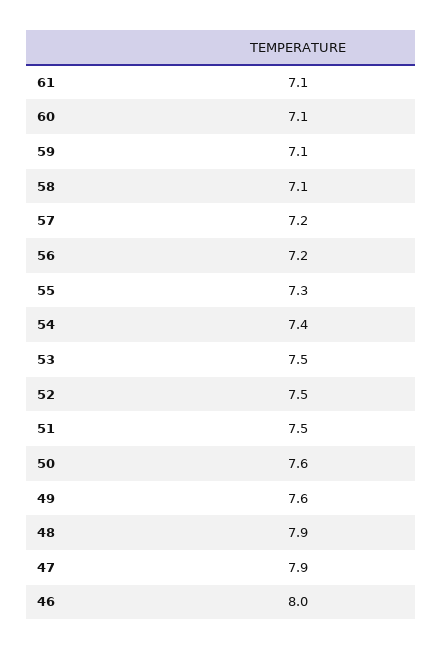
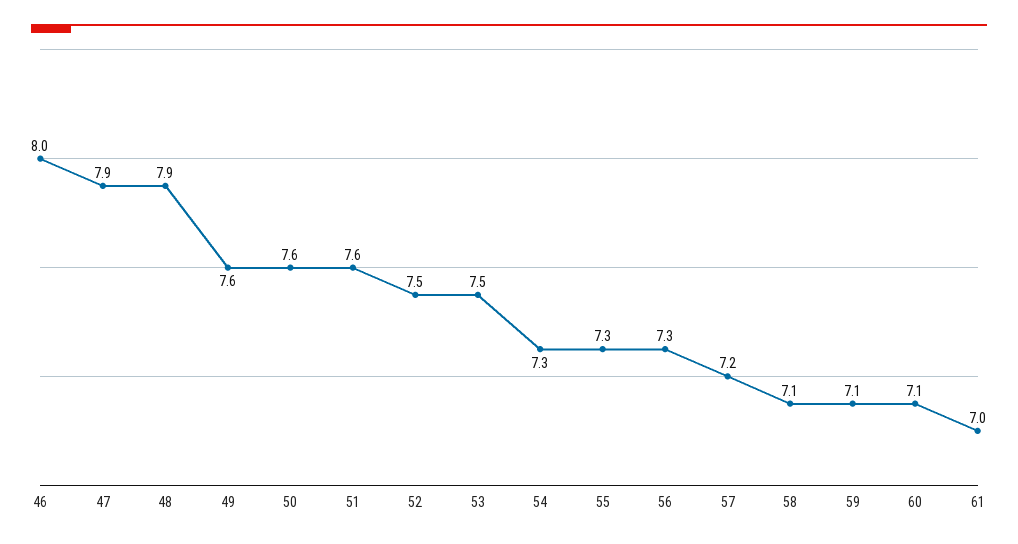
  {
-   "61": 7.1,
+   "61": 7,
    "60": 7.1,
    "59": 7.1,
    "58": 7.1,
    "57": 7.2,
-   "56": 7.2,
+   "56": 7.3,
    "55": 7.3,
-   "54": 7.4,
+   "54": 7.3,
    "53": 7.5,
    "52": 7.5,
-   "51": 7.5,
+   "51": 7.6,
    "50": 7.6,
    "49": 7.6,
    "48": 7.9,
    "47": 7.9,
    "46": 8
  }

